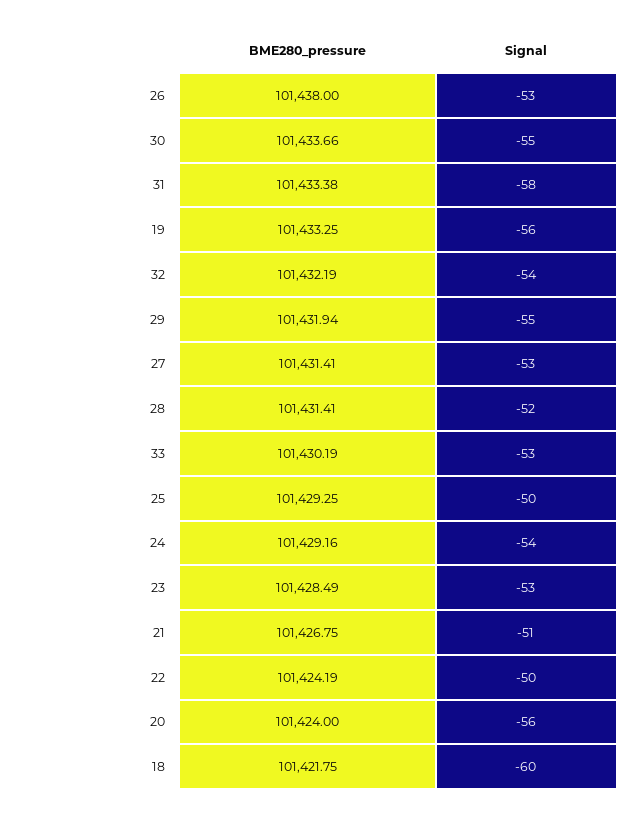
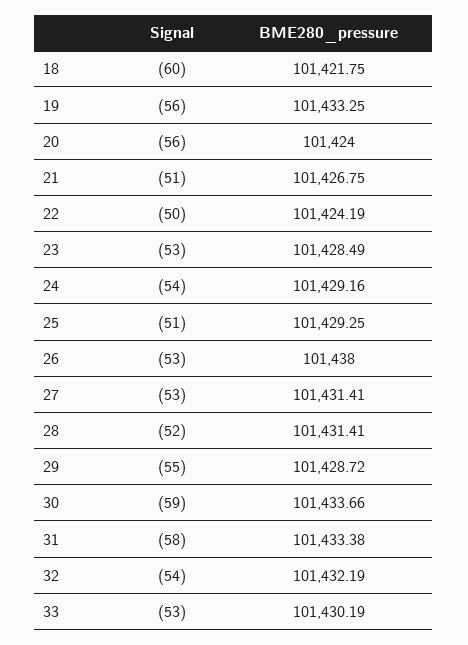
  {
    "BME280_pressure": {
      "26": 101438,
      "30": 101433.66,
      "31": 101433.38,
      "19": 101433.25,
      "32": 101432.19,
-     "29": 101431.94,
+     "29": 101428.72,
      "27": 101431.41,
      "28": 101431.41,
      "33": 101430.19,
      "25": 101429.25,
      "24": 101429.16,
      "23": 101428.49,
      "21": 101426.75,
      "22": 101424.19,
      "20": 101424,
      "18": 101421.75
    },
    "Signal": {
      "26": -53,
-     "30": -55,
+     "30": -59,
      "31": -58,
      "19": -56,
      "32": -54,
      "29": -55,
      "27": -53,
      "28": -52,
      "33": -53,
-     "25": -50,
+     "25": -51,
      "24": -54,
      "23": -53,
      "21": -51,
      "22": -50,
      "20": -56,
      "18": -60
    }
  }

